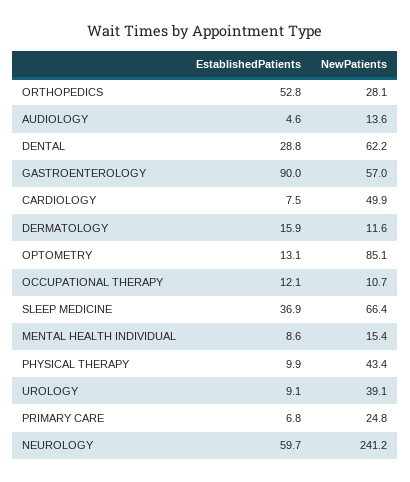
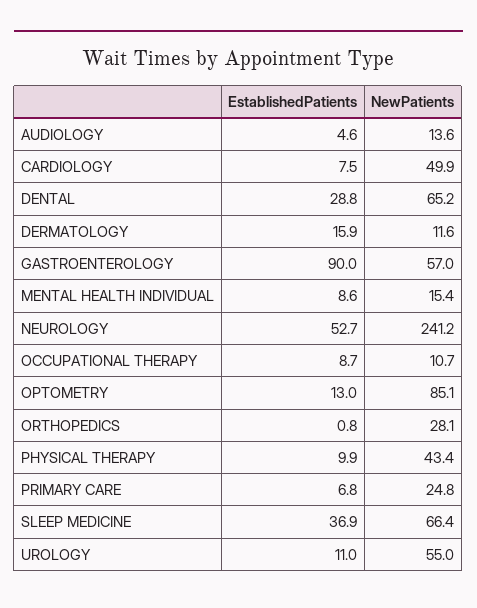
  {
    "EstablishedPatients": {
-     "ORTHOPEDICS": 52.8,
+     "ORTHOPEDICS": 0.8,
      "AUDIOLOGY": 4.6,
      "DENTAL": 28.8,
      "GASTROENTEROLOGY": 90,
      "CARDIOLOGY": 7.5,
      "DERMATOLOGY": 15.9,
-     "OPTOMETRY": 13.1,
+     "OPTOMETRY": 13,
-     "OCCUPATIONAL THERAPY": 12.1,
+     "OCCUPATIONAL THERAPY": 8.7,
      "SLEEP MEDICINE": 36.9,
      "MENTAL HEALTH INDIVIDUAL": 8.6,
      "PHYSICAL THERAPY": 9.9,
-     "UROLOGY": 9.1,
+     "UROLOGY": 11,
      "PRIMARY CARE": 6.8,
-     "NEUROLOGY": 59.7
+     "NEUROLOGY": 52.7
    },
    "NewPatients": {
      "ORTHOPEDICS": 28.1,
      "AUDIOLOGY": 13.6,
-     "DENTAL": 62.2,
+     "DENTAL": 65.2,
      "GASTROENTEROLOGY": 57,
      "CARDIOLOGY": 49.9,
      "DERMATOLOGY": 11.6,
      "OPTOMETRY": 85.1,
      "OCCUPATIONAL THERAPY": 10.7,
      "SLEEP MEDICINE": 66.4,
      "MENTAL HEALTH INDIVIDUAL": 15.4,
      "PHYSICAL THERAPY": 43.4,
-     "UROLOGY": 39.1,
+     "UROLOGY": 55,
      "PRIMARY CARE": 24.8,
      "NEUROLOGY": 241.2
    }
  }

